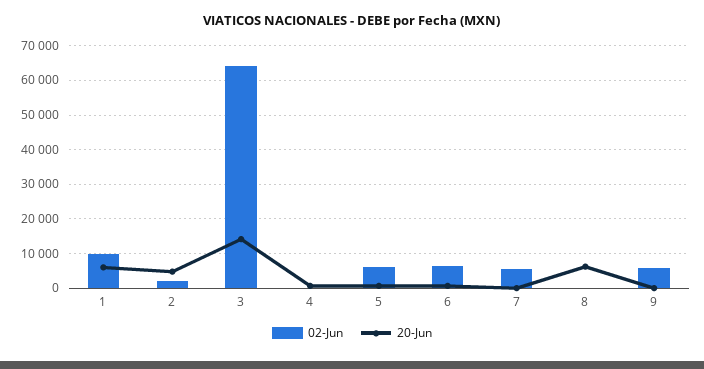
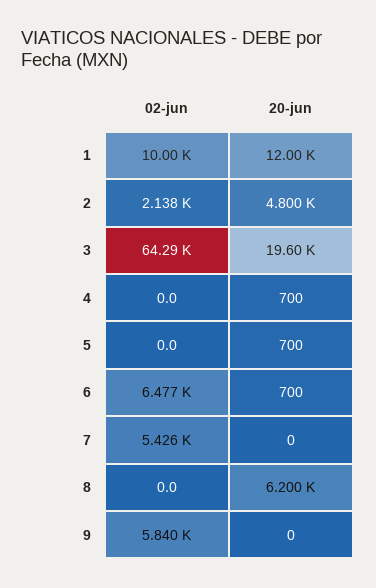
  {
    "02-Jun": {
      "1": 10000,
      "2": 2138,
      "3": 64290,
      "4": 0,
-     "5": 6000,
+     "5": 0,
      "6": 6477,
      "7": 5426,
      "8": 0,
      "9": 5840
    },
    "20-Jun": {
-     "1": 6000,
+     "1": 12000,
      "2": 4800,
-     "3": 14000,
+     "3": 19600,
      "4": 700,
      "5": 700,
      "6": 700,
      "7": 0,
      "8": 6200,
      "9": 0
    }
  }

